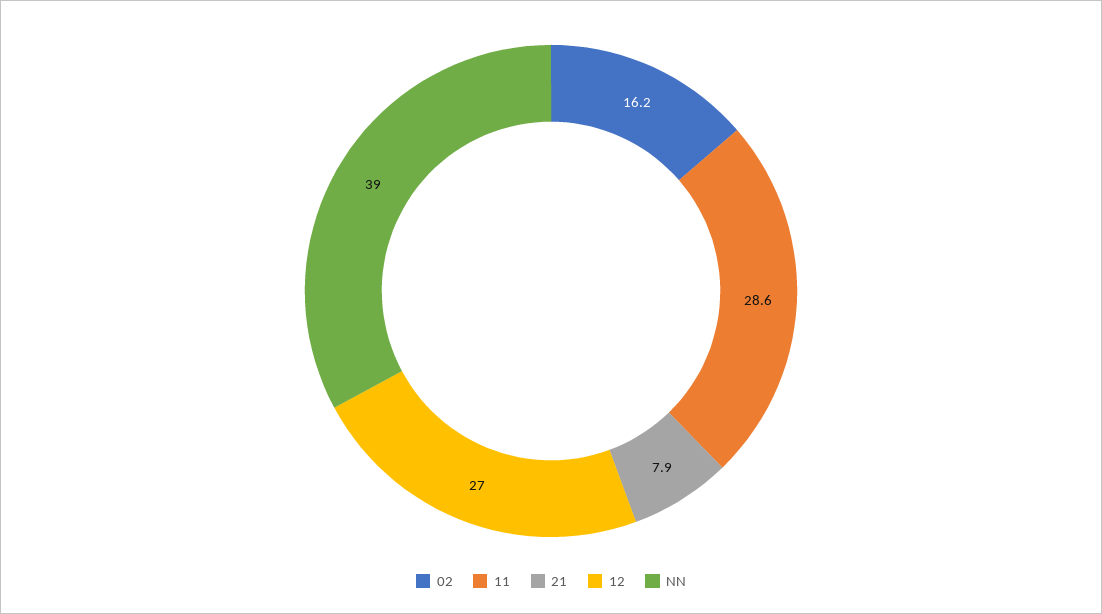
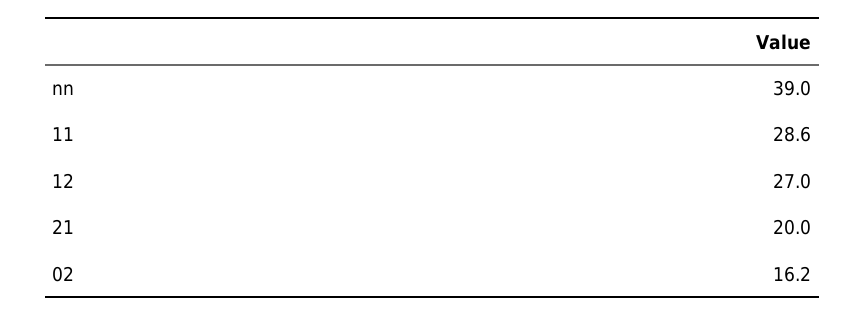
  {
    "02": 16.2,
    "11": 28.6,
-   "21": 7.9,
+   "21": 20,
    "12": 27,
    "NN": 39
  }

